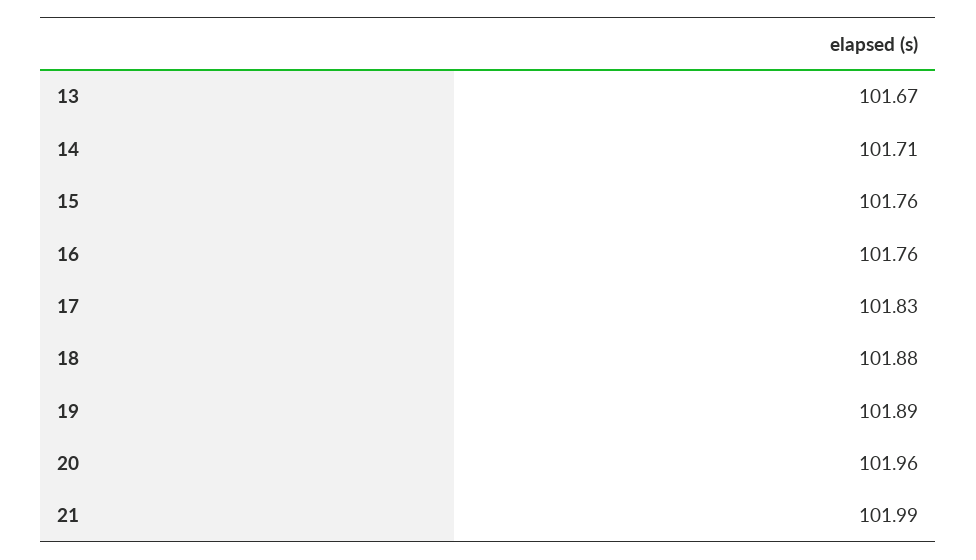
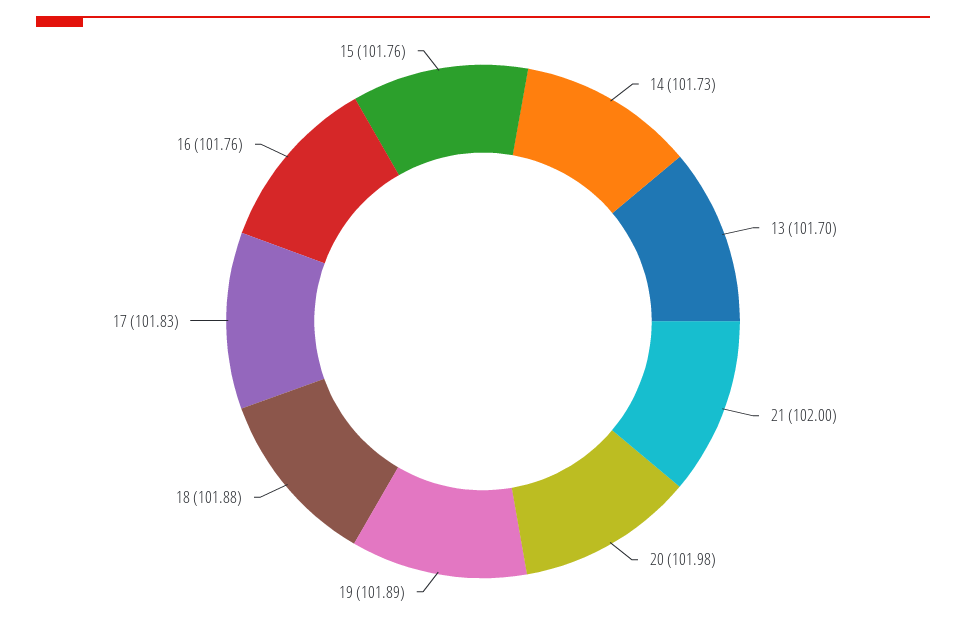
  {
-   "13": 101.67,
+   "13": 101.7,
-   "14": 101.71,
+   "14": 101.73,
    "15": 101.76,
    "16": 101.76,
    "17": 101.83,
    "18": 101.88,
    "19": 101.89,
-   "20": 101.96,
+   "20": 101.98,
-   "21": 101.99
+   "21": 102
  }

